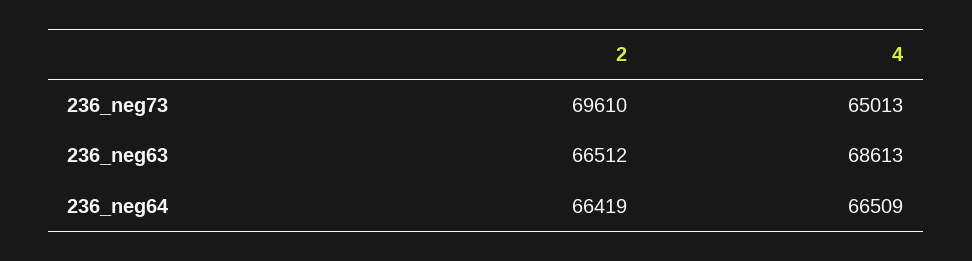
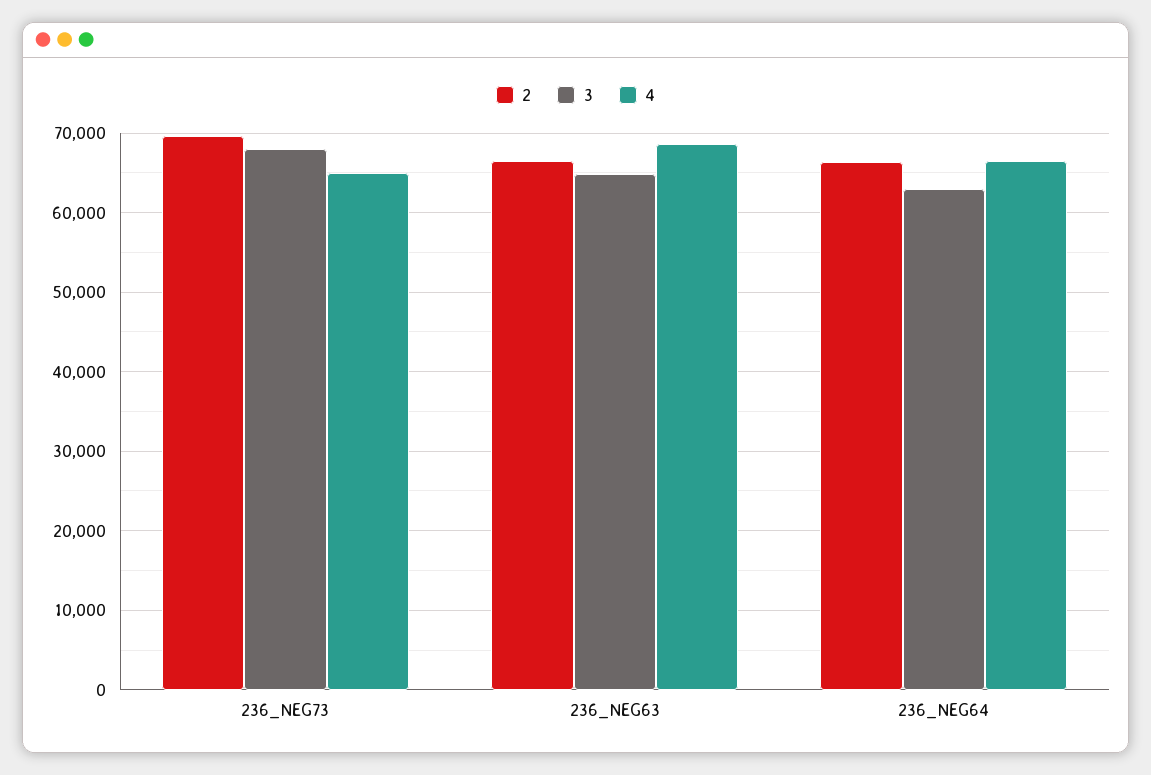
  {
    "2": {
      "236_neg73": 69610,
      "236_neg63": 66512,
      "236_neg64": 66419
    },
    "4": {
      "236_neg73": 65013,
      "236_neg63": 68613,
      "236_neg64": 66509
-   }
+   },
+   "3": {
+     "236_neg73": 68000,
+     "236_neg63": 65000,
+     "236_neg64": 63000
+   }
  }

